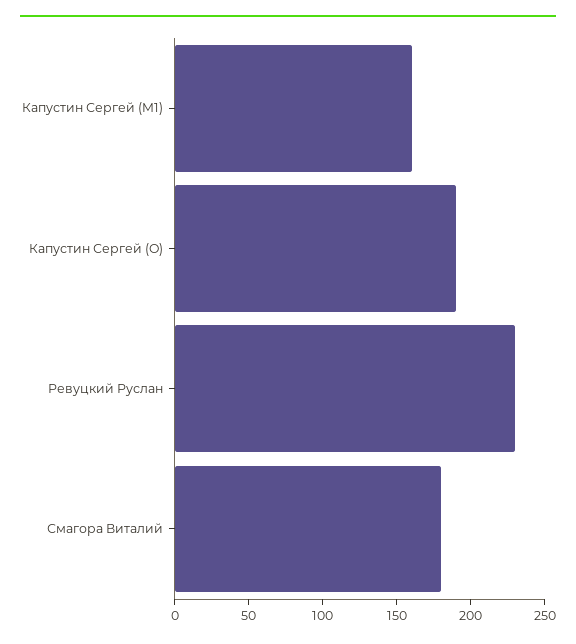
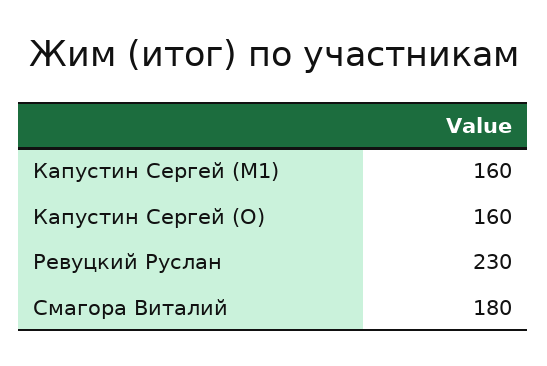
  {
    "Капустин Сергей (M1)": 160,
-   "Капустин Сергей (O)": 190,
+   "Капустин Сергей (O)": 160,
    "Ревуцкий Руслан": 230,
    "Смагора Виталий": 180
  }

